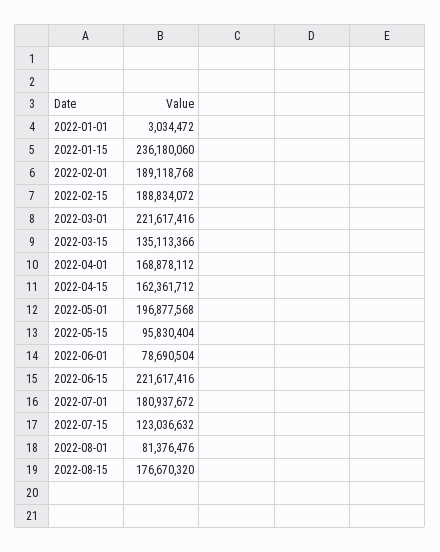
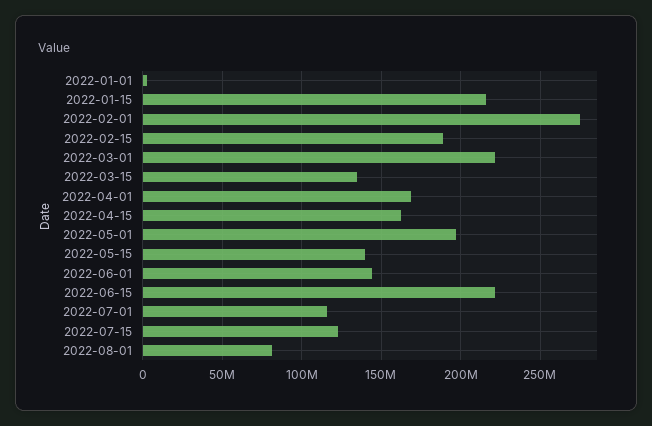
  {
    "2022-01-01": 3034472,
-   "2022-01-15": 236180060,
+   "2022-01-15": 215000000,
-   "2022-02-01": 189118768,
+   "2022-02-01": 275000000,
    "2022-02-15": 188834072,
    "2022-03-01": 221617416,
    "2022-03-15": 135113366,
    "2022-04-01": 168878112,
    "2022-04-15": 162361712,
    "2022-05-01": 196877568,
-   "2022-05-15": 95830404,
+   "2022-05-15": 140000000,
-   "2022-06-01": 78690504,
+   "2022-06-01": 145000000,
    "2022-06-15": 221617416,
-   "2022-07-01": 180937672,
+   "2022-07-01": 115000000,
    "2022-07-15": 123036632,
-   "2022-08-01": 81376476,
+   "2022-08-01": 81376476
-   "2022-08-15": 176670320
  }

